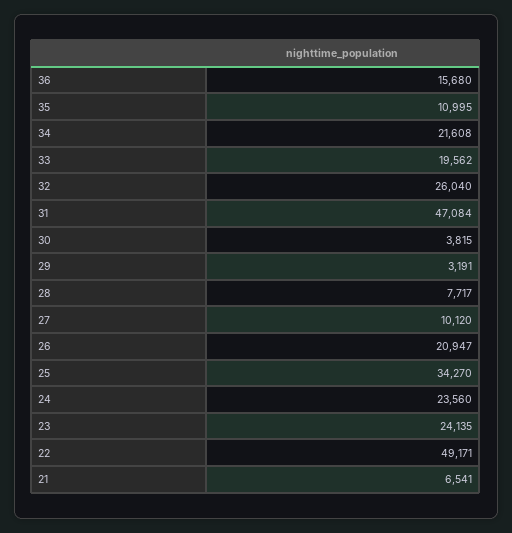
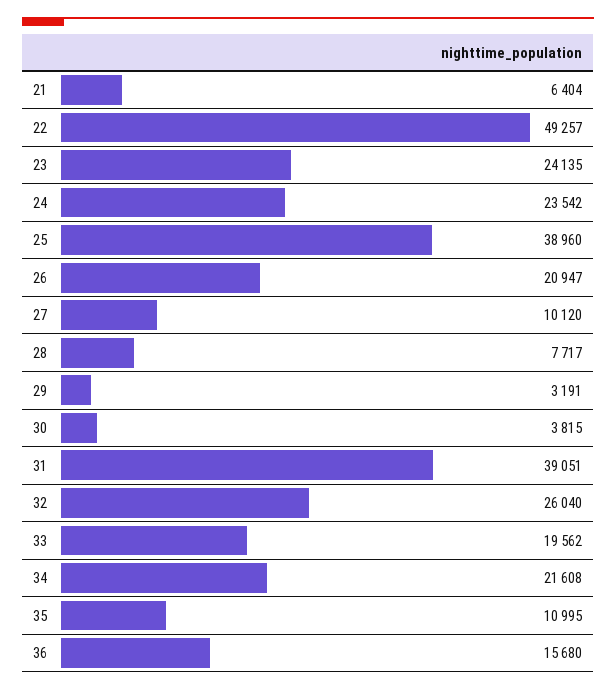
  {
    "36": 15680,
    "35": 10995,
    "34": 21608,
    "33": 19562,
    "32": 26040,
-   "31": 47084,
+   "31": 39051,
    "30": 3815,
    "29": 3191,
    "28": 7717,
    "27": 10120,
    "26": 20947,
-   "25": 34270,
+   "25": 38960,
-   "24": 23560,
+   "24": 23542,
    "23": 24135,
-   "22": 49171,
+   "22": 49257,
-   "21": 6541
+   "21": 6404
  }

